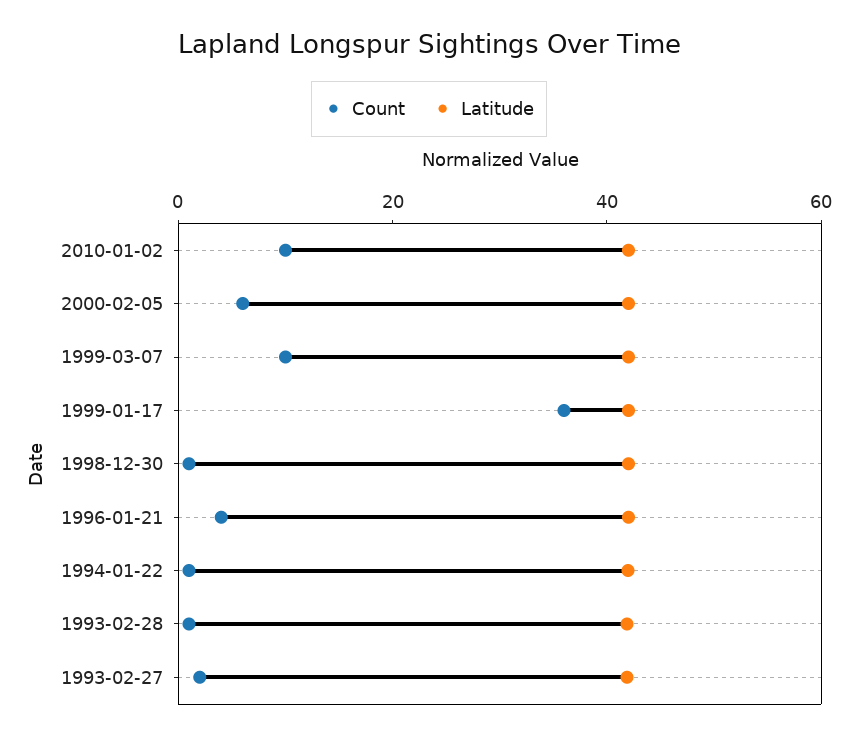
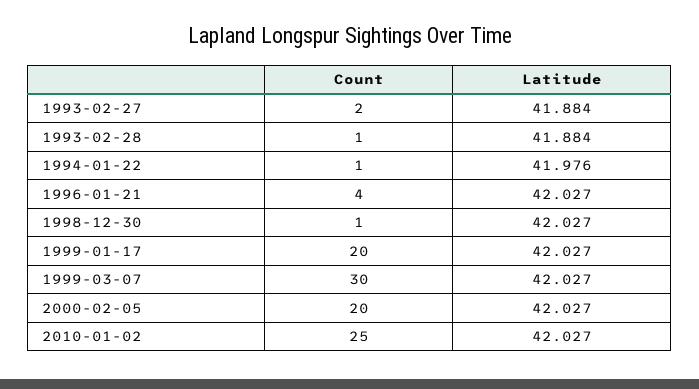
  {
    "Count": {
-     "2010-01-02": 10,
+     "2010-01-02": 25,
-     "2000-02-05": 5,
+     "2000-02-05": 20,
-     "1999-03-07": 10,
+     "1999-03-07": 30,
-     "1999-01-17": 35,
+     "1999-01-17": 20,
      "1998-12-30": 1,
      "1996-01-21": 4,
      "1994-01-22": 1,
      "1993-02-28": 1,
      "1993-02-27": 2
    },
    "Latitude": {
      "2010-01-02": 42.027,
      "2000-02-05": 42.027,
      "1999-03-07": 42.027,
      "1999-01-17": 42.027,
      "1998-12-30": 42.027,
      "1996-01-21": 42.027,
      "1994-01-22": 41.976,
      "1993-02-28": 41.884,
      "1993-02-27": 41.884
    }
  }

